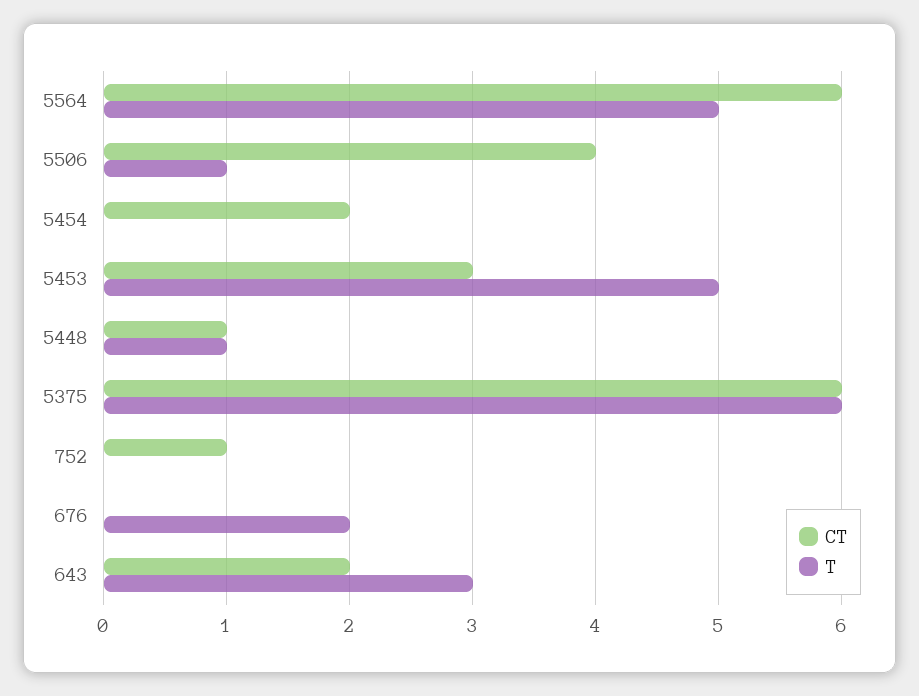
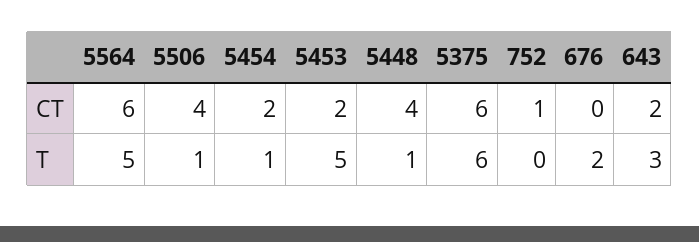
  {
    "CT": {
      "5564": 6,
      "5506": 4,
      "5454": 2,
-     "5453": 3,
+     "5453": 2,
-     "5448": 1,
+     "5448": 4,
      "5375": 6,
      "752": 1,
      "676": 0,
      "643": 2
    },
    "T": {
      "5564": 5,
      "5506": 1,
-     "5454": 0,
+     "5454": 1,
      "5453": 5,
      "5448": 1,
      "5375": 6,
      "752": 0,
      "676": 2,
      "643": 3
    }
  }

